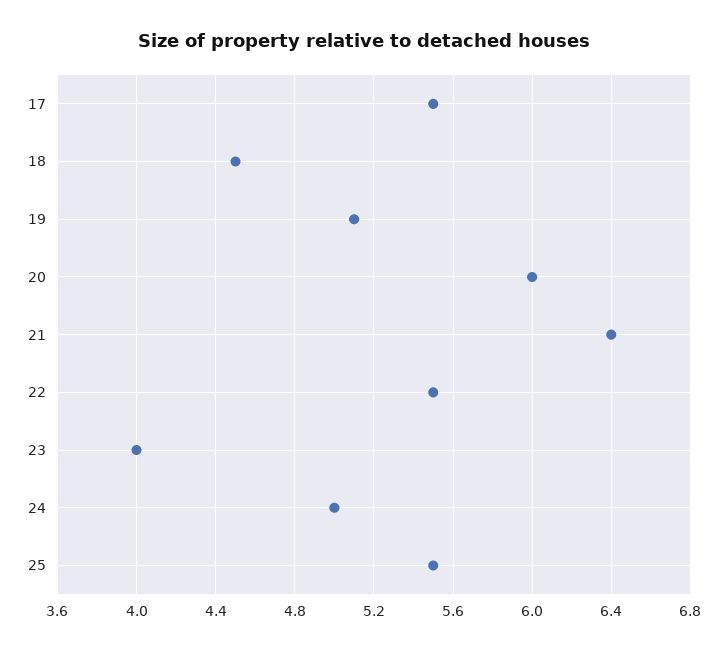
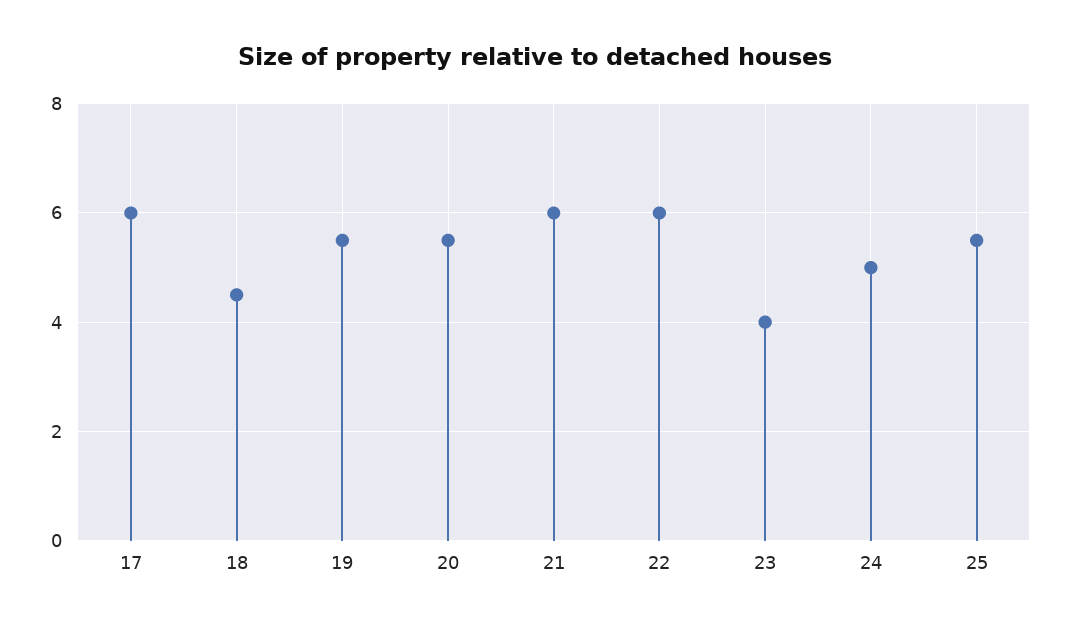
  {
-   "17": 5.5,
+   "17": 6,
    "18": 4.5,
-   "19": 5.1,
+   "19": 5.5,
-   "20": 6,
+   "20": 5.5,
-   "21": 6.4,
+   "21": 6,
-   "22": 5.5,
+   "22": 6,
    "23": 4,
    "24": 5,
    "25": 5.5
  }

